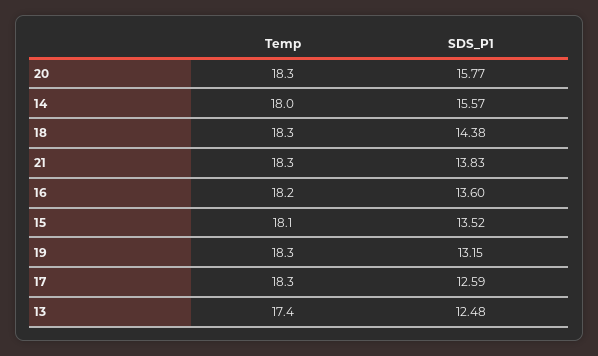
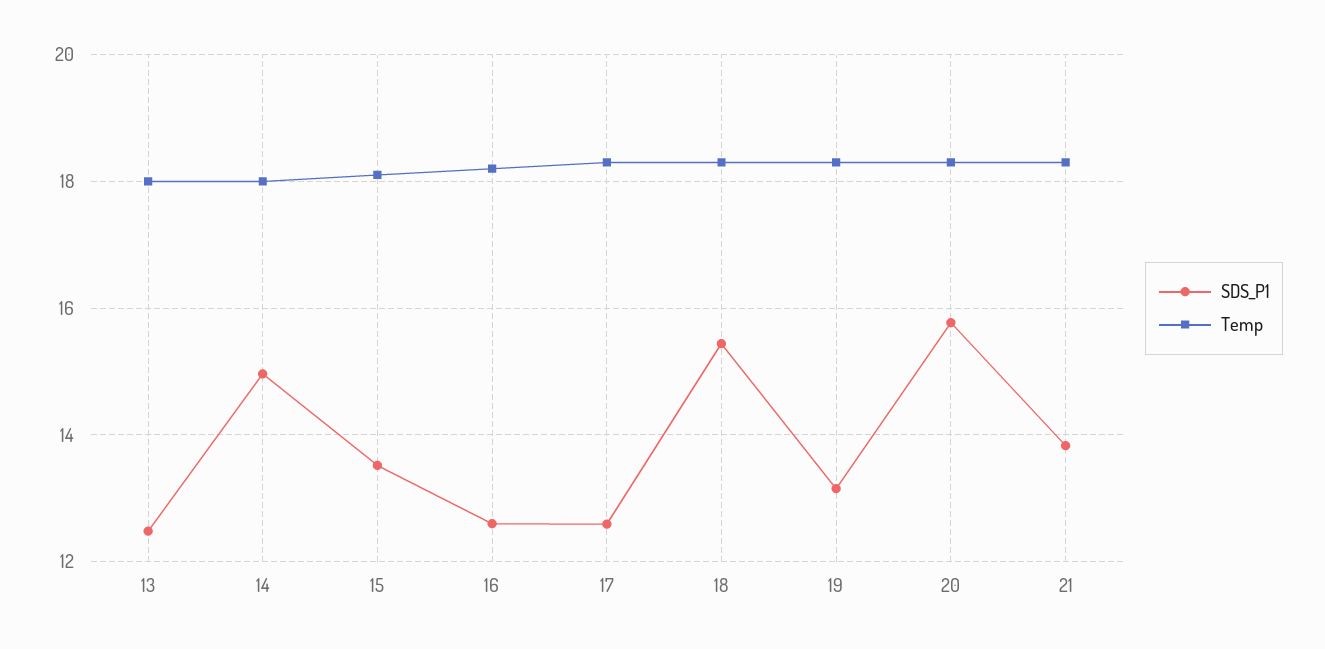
  {
    "Temp": {
      "20": 18.3,
      "14": 18,
      "18": 18.3,
      "21": 18.3,
      "16": 18.2,
      "15": 18.1,
      "19": 18.3,
      "17": 18.3,
-     "13": 17.4
+     "13": 18
    },
    "SDS_P1": {
      "20": 15.77,
-     "14": 15.57,
+     "14": 15,
-     "18": 14.38,
+     "18": 15.4,
      "21": 13.83,
-     "16": 13.6,
+     "16": 12.6,
      "15": 13.52,
      "19": 13.15,
      "17": 12.59,
      "13": 12.48
    }
  }

